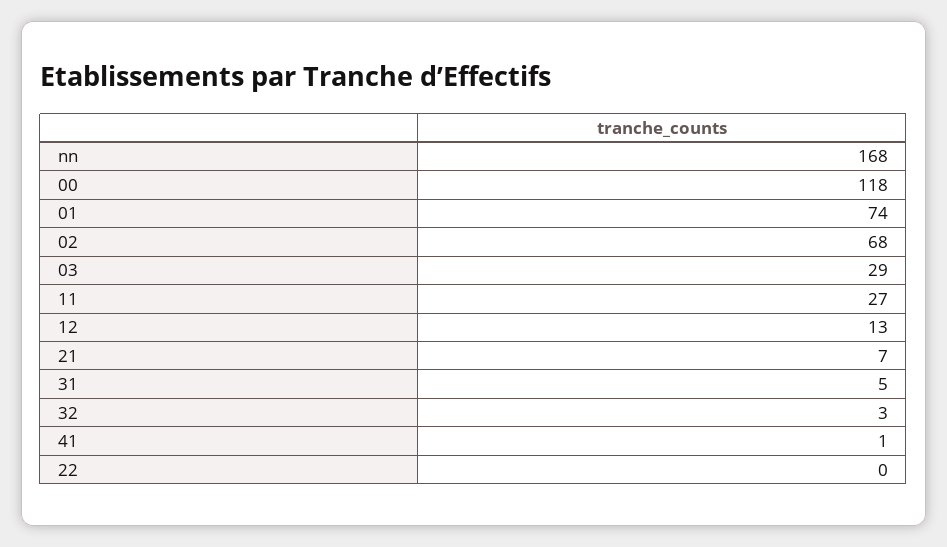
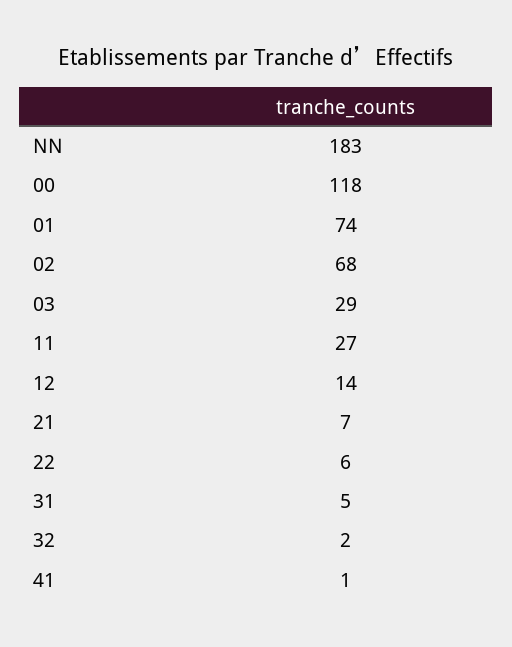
  {
-   "nn": 168,
+   "nn": 183,
    "00": 118,
    "01": 74,
    "02": 68,
    "03": 29,
    "11": 27,
-   "12": 13,
+   "12": 14,
    "21": 7,
    "31": 5,
-   "32": 3,
+   "32": 2,
    "41": 1,
-   "22": 0
+   "22": 6
  }

